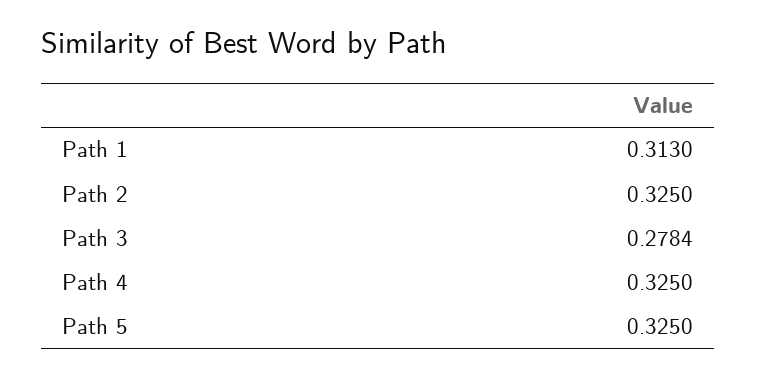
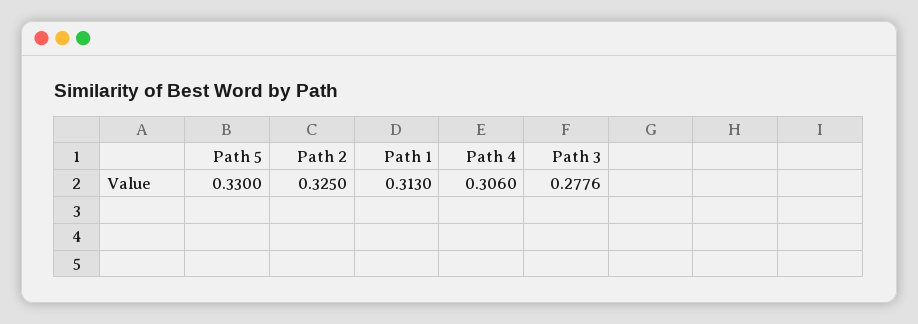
  {
    "Path 1": 0.313,
    "Path 2": 0.325,
-   "Path 3": 0.2784,
+   "Path 3": 0.2776,
-   "Path 4": 0.325,
+   "Path 4": 0.306,
-   "Path 5": 0.325
+   "Path 5": 0.33
  }

